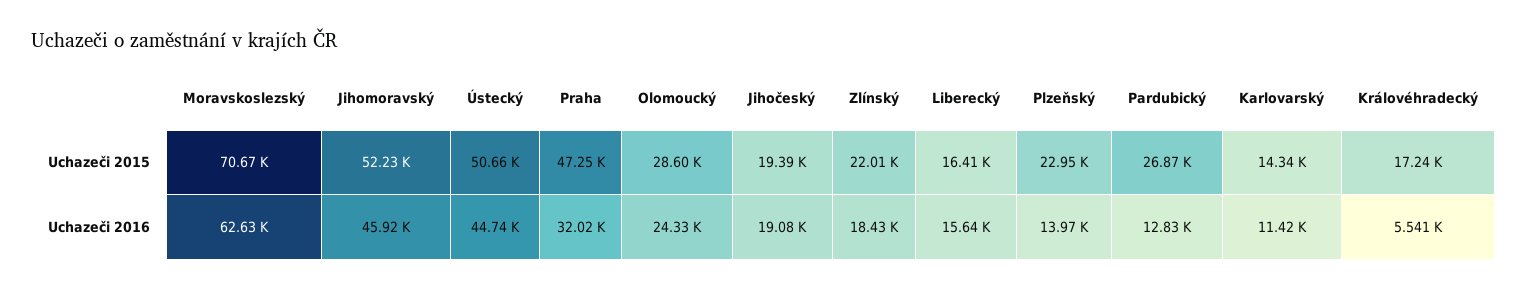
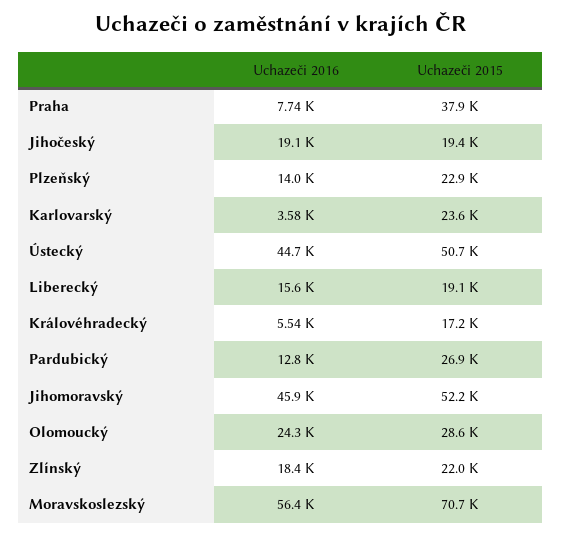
  {
    "Moravskoslezský": {
      "Uchazeči 2015": 70670,
-     "Uchazeči 2016": 62630
+     "Uchazeči 2016": 56400
    },
    "Jihomoravský": {
      "Uchazeči 2015": 52230,
      "Uchazeči 2016": 45920
    },
    "Ústecký": {
      "Uchazeči 2015": 50660,
      "Uchazeči 2016": 44740
    },
    "Praha": {
-     "Uchazeči 2015": 47250,
+     "Uchazeči 2015": 37900,
-     "Uchazeči 2016": 32020
+     "Uchazeči 2016": 7740
    },
    "Olomoucký": {
      "Uchazeči 2015": 28600,
      "Uchazeči 2016": 24330
    },
    "Jihočeský": {
      "Uchazeči 2015": 19390,
      "Uchazeči 2016": 19080
    },
    "Zlínský": {
      "Uchazeči 2015": 22010,
      "Uchazeči 2016": 18430
    },
    "Liberecký": {
-     "Uchazeči 2015": 16410,
+     "Uchazeči 2015": 19100,
      "Uchazeči 2016": 15640
    },
    "Plzeňský": {
      "Uchazeči 2015": 22950,
      "Uchazeči 2016": 13970
    },
    "Pardubický": {
      "Uchazeči 2015": 26870,
      "Uchazeči 2016": 12830
    },
    "Karlovarský": {
-     "Uchazeči 2015": 14340,
+     "Uchazeči 2015": 23600,
-     "Uchazeči 2016": 11420
+     "Uchazeči 2016": 3580
    },
    "Královéhradecký": {
      "Uchazeči 2015": 17240,
      "Uchazeči 2016": 5541
    }
  }

